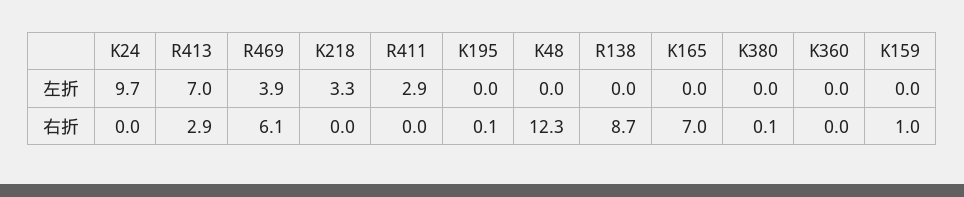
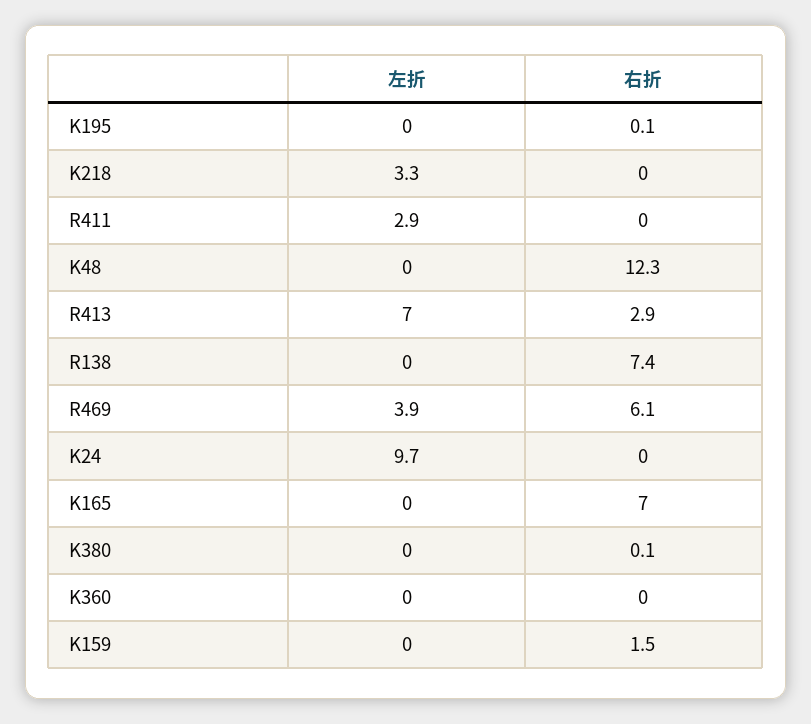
  {
    "K24": {
      "左折": 9.7,
      "右折": 0
    },
    "R413": {
      "左折": 7,
      "右折": 2.9
    },
    "R469": {
      "左折": 3.9,
      "右折": 6.1
    },
    "K218": {
      "左折": 3.3,
      "右折": 0
    },
    "R411": {
      "左折": 2.9,
      "右折": 0
    },
    "K195": {
      "左折": 0,
      "右折": 0.1
    },
    "K48": {
      "左折": 0,
      "右折": 12.3
    },
    "R138": {
      "左折": 0,
-     "右折": 8.7
+     "右折": 7.4
    },
    "K165": {
      "左折": 0,
      "右折": 7
    },
    "K380": {
      "左折": 0,
      "右折": 0.1
    },
    "K360": {
      "左折": 0,
      "右折": 0
    },
    "K159": {
      "左折": 0,
-     "右折": 1
+     "右折": 1.5
    }
  }

